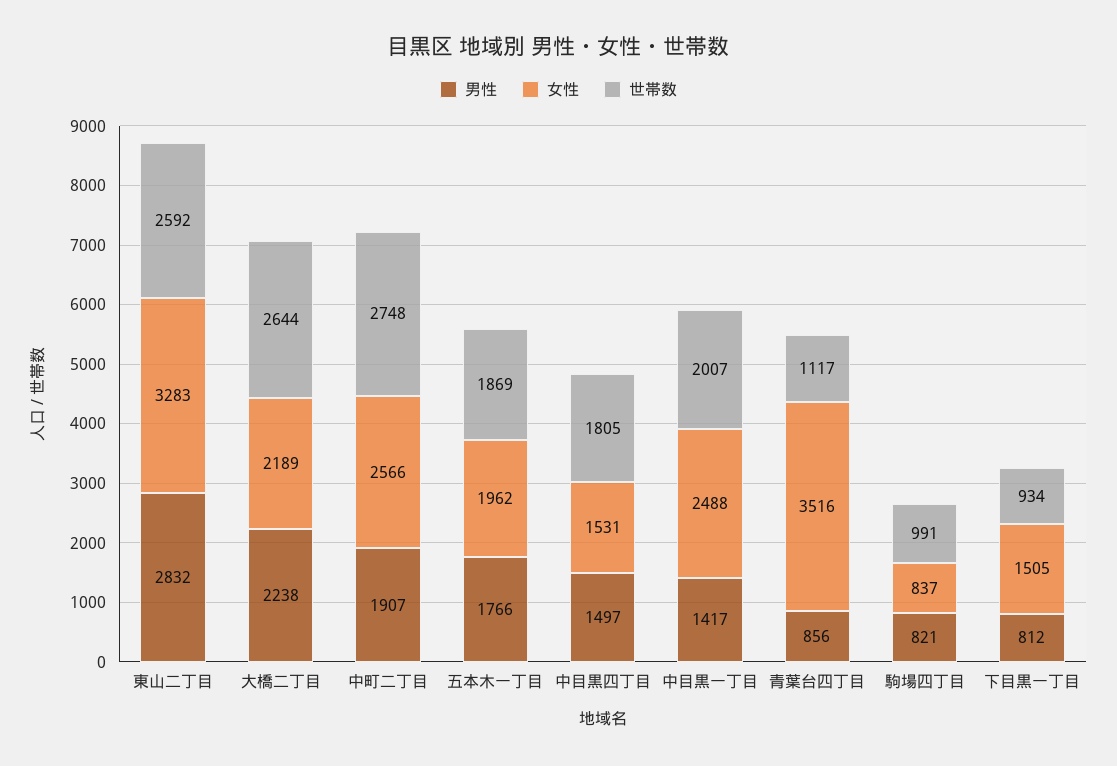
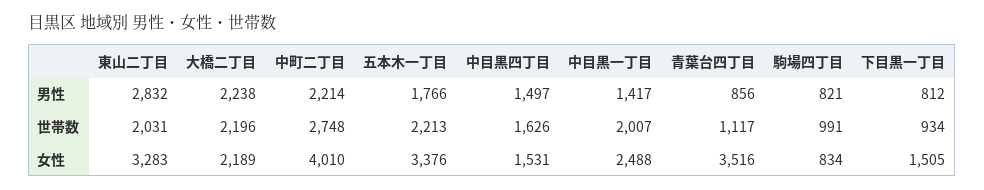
  {
    "男性": {
      "東山二丁目": 2832,
      "大橋二丁目": 2238,
-     "中町二丁目": 1907,
+     "中町二丁目": 2214,
      "五本木一丁目": 1766,
      "中目黒四丁目": 1497,
      "中目黒一丁目": 1417,
      "青葉台四丁目": 856,
      "駒場四丁目": 821,
      "下目黒一丁目": 812
    },
    "女性": {
      "東山二丁目": 3283,
      "大橋二丁目": 2189,
-     "中町二丁目": 2566,
+     "中町二丁目": 4010,
-     "五本木一丁目": 1962,
+     "五本木一丁目": 3376,
      "中目黒四丁目": 1531,
      "中目黒一丁目": 2488,
      "青葉台四丁目": 3516,
-     "駒場四丁目": 837,
+     "駒場四丁目": 834,
      "下目黒一丁目": 1505
    },
    "世帯数": {
-     "東山二丁目": 2592,
+     "東山二丁目": 2031,
-     "大橋二丁目": 2644,
+     "大橋二丁目": 2196,
      "中町二丁目": 2748,
-     "五本木一丁目": 1869,
+     "五本木一丁目": 2213,
-     "中目黒四丁目": 1805,
+     "中目黒四丁目": 1626,
      "中目黒一丁目": 2007,
      "青葉台四丁目": 1117,
      "駒場四丁目": 991,
      "下目黒一丁目": 934
    }
  }

